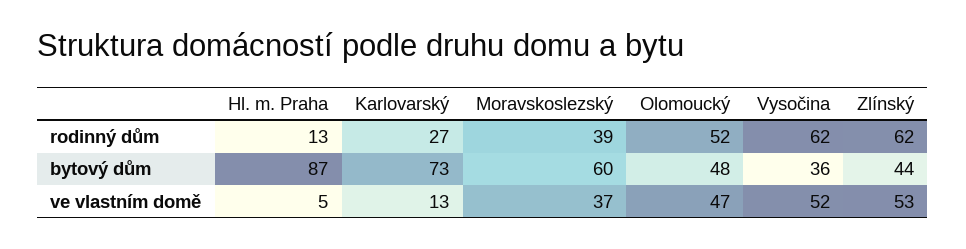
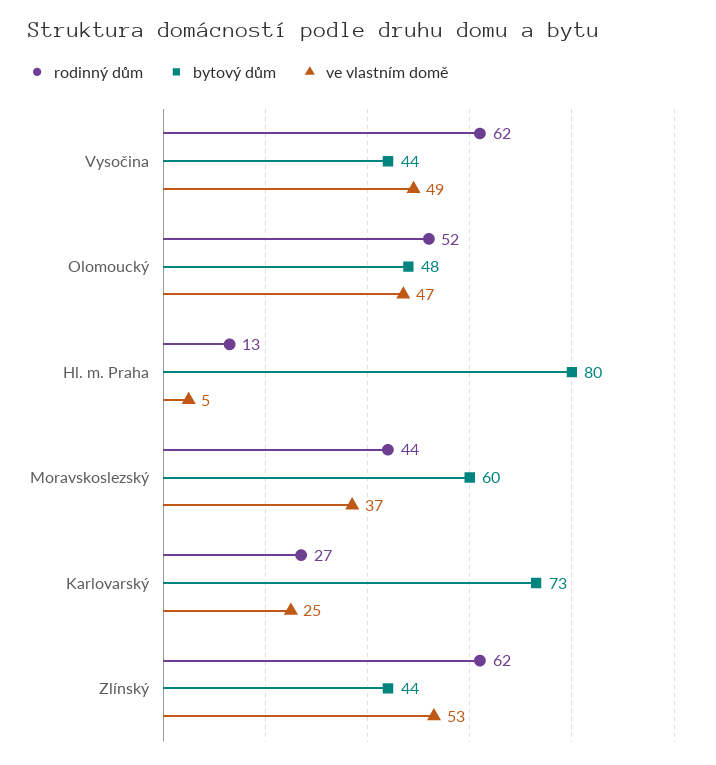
  {
    "rodinný dům": {
      "Hl. m. Praha": 13,
      "Karlovarský": 27,
-     "Moravskoslezský": 39,
+     "Moravskoslezský": 44,
      "Olomoucký": 52,
      "Vysočina": 62,
      "Zlínský": 62
    },
    "bytový dům": {
-     "Hl. m. Praha": 87,
+     "Hl. m. Praha": 80,
      "Karlovarský": 73,
      "Moravskoslezský": 60,
      "Olomoucký": 48,
-     "Vysočina": 36,
+     "Vysočina": 44,
      "Zlínský": 44
    },
    "ve vlastním domě": {
      "Hl. m. Praha": 5,
-     "Karlovarský": 13,
+     "Karlovarský": 25,
      "Moravskoslezský": 37,
      "Olomoucký": 47,
-     "Vysočina": 52,
+     "Vysočina": 49,
      "Zlínský": 53
    }
  }

